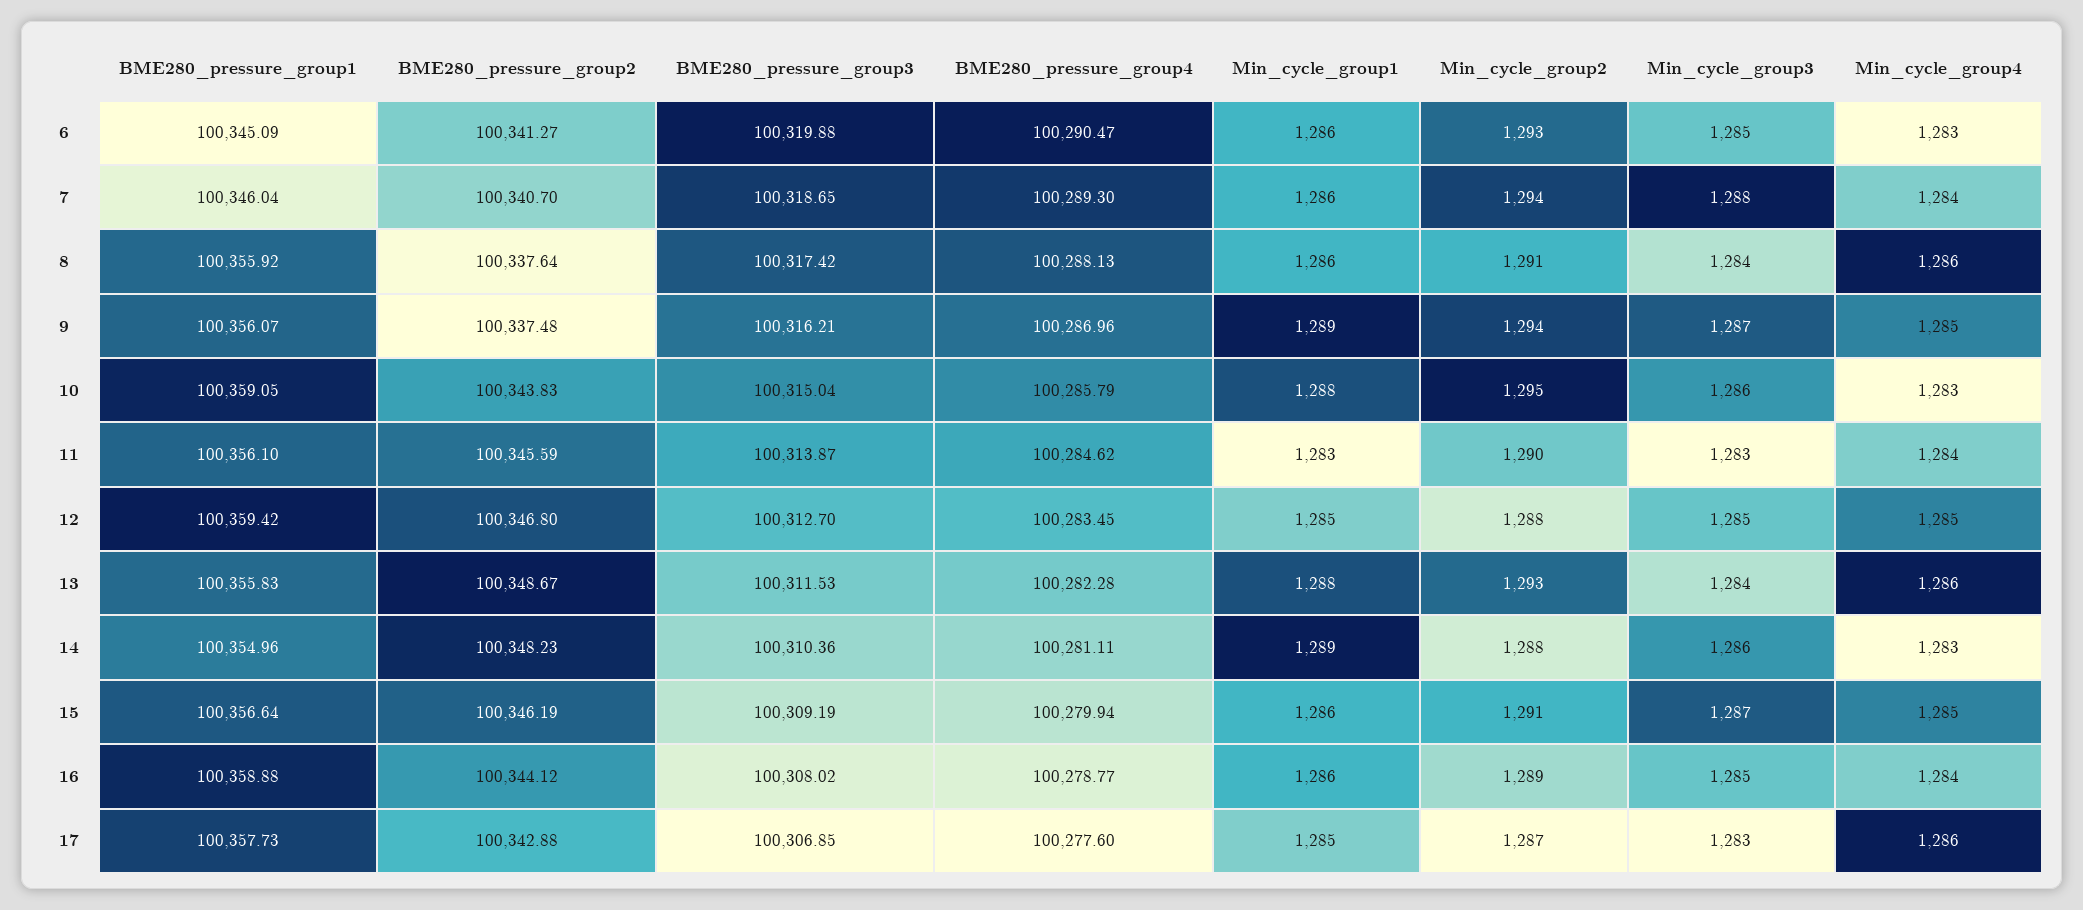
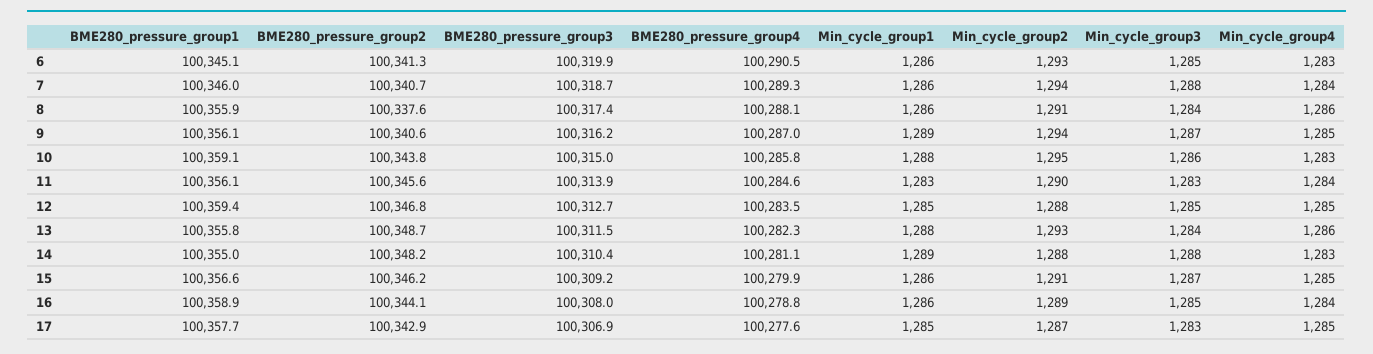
  {
    "BME280_pressure_group1": {
      "6": 100345.09,
      "7": 100346.04,
      "8": 100355.92,
      "9": 100356.07,
      "10": 100359.05,
      "11": 100356.1,
      "12": 100359.42,
      "13": 100355.83,
      "14": 100354.96,
      "15": 100356.64,
      "16": 100358.88,
      "17": 100357.73
    },
    "BME280_pressure_group2": {
      "6": 100341.27,
      "7": 100340.7,
      "8": 100337.64,
-     "9": 100337.48,
+     "9": 100340.6,
      "10": 100343.83,
      "11": 100345.59,
      "12": 100346.8,
      "13": 100348.67,
      "14": 100348.23,
      "15": 100346.19,
      "16": 100344.12,
      "17": 100342.88
    },
    "BME280_pressure_group3": {
      "6": 100319.88,
      "7": 100318.65,
      "8": 100317.42,
      "9": 100316.21,
      "10": 100315.04,
      "11": 100313.87,
      "12": 100312.7,
      "13": 100311.53,
      "14": 100310.36,
      "15": 100309.19,
      "16": 100308.02,
      "17": 100306.85
    },
    "BME280_pressure_group4": {
      "6": 100290.47,
      "7": 100289.3,
      "8": 100288.13,
      "9": 100286.96,
      "10": 100285.79,
      "11": 100284.62,
      "12": 100283.45,
      "13": 100282.28,
      "14": 100281.11,
      "15": 100279.94,
      "16": 100278.77,
      "17": 100277.6
    },
    "Min_cycle_group1": {
      "6": 1286,
      "7": 1286,
      "8": 1286,
      "9": 1289,
      "10": 1288,
      "11": 1283,
      "12": 1285,
      "13": 1288,
      "14": 1289,
      "15": 1286,
      "16": 1286,
      "17": 1285
    },
    "Min_cycle_group2": {
      "6": 1293,
      "7": 1294,
      "8": 1291,
      "9": 1294,
      "10": 1295,
      "11": 1290,
      "12": 1288,
      "13": 1293,
      "14": 1288,
      "15": 1291,
      "16": 1289,
      "17": 1287
    },
    "Min_cycle_group3": {
      "6": 1285,
      "7": 1288,
      "8": 1284,
      "9": 1287,
      "10": 1286,
      "11": 1283,
      "12": 1285,
      "13": 1284,
-     "14": 1286,
+     "14": 1288,
      "15": 1287,
      "16": 1285,
      "17": 1283
    },
    "Min_cycle_group4": {
      "6": 1283,
      "7": 1284,
      "8": 1286,
      "9": 1285,
      "10": 1283,
      "11": 1284,
      "12": 1285,
      "13": 1286,
      "14": 1283,
      "15": 1285,
      "16": 1284,
-     "17": 1286
+     "17": 1285
    }
  }

